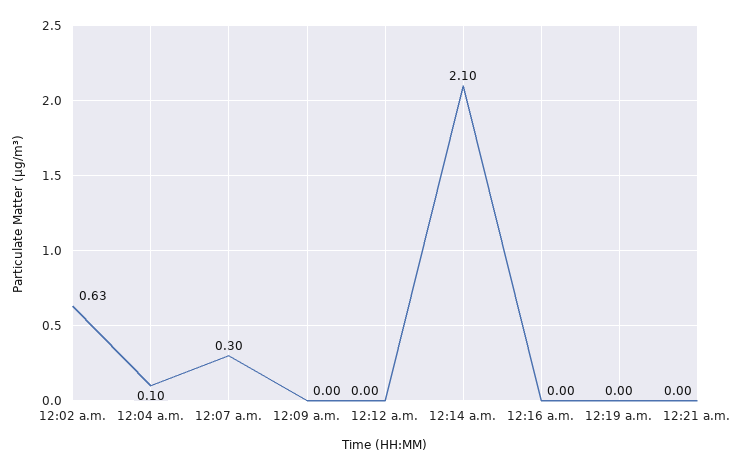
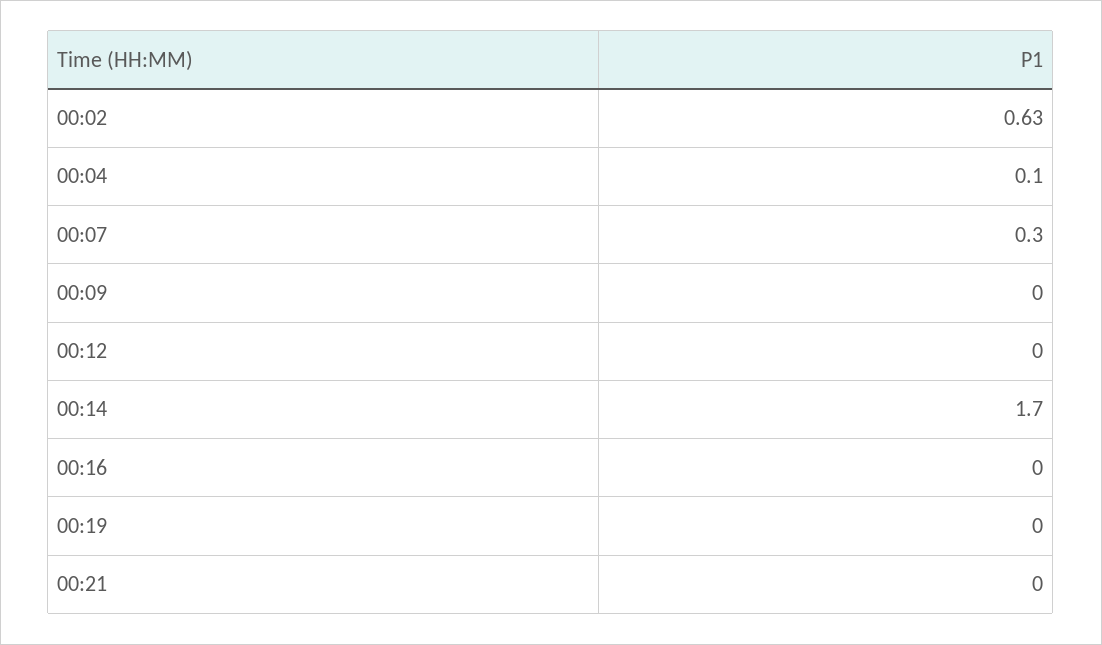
  {
    "12:02 a.m.": 0.63,
    "12:04 a.m.": 0.1,
    "12:07 a.m.": 0.3,
    "12:09 a.m.": 0,
    "12:12 a.m.": 0,
-   "12:14 a.m.": 2.1,
+   "12:14 a.m.": 1.7,
    "12:16 a.m.": 0,
    "12:19 a.m.": 0,
    "12:21 a.m.": 0
  }

